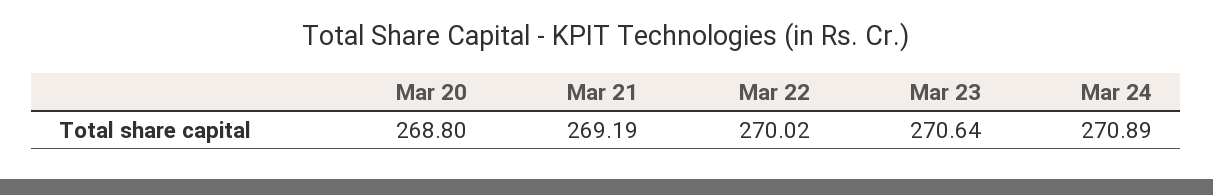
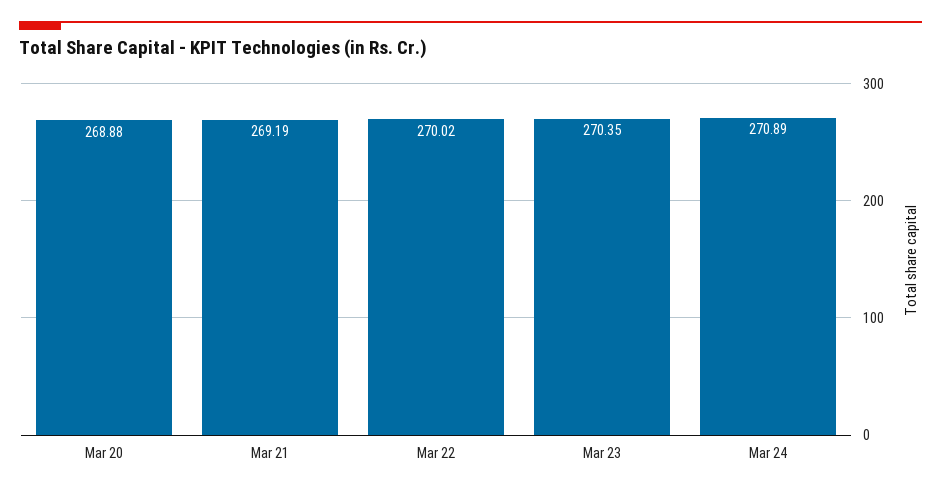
  {
-   "Mar 20": 268.8,
+   "Mar 20": 268.88,
    "Mar 21": 269.19,
    "Mar 22": 270.02,
-   "Mar 23": 270.64,
+   "Mar 23": 270.35,
    "Mar 24": 270.89
  }

